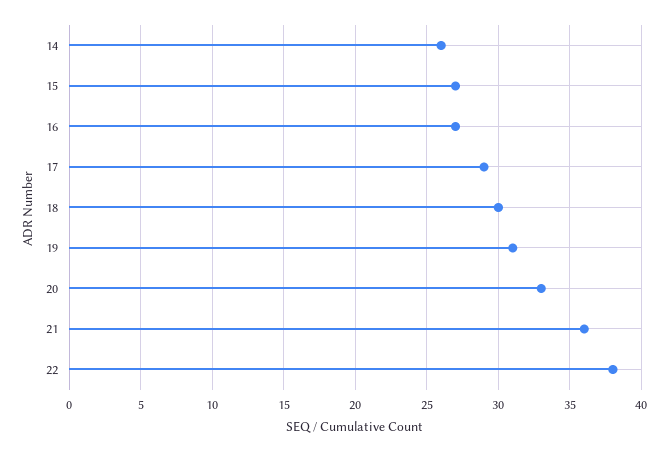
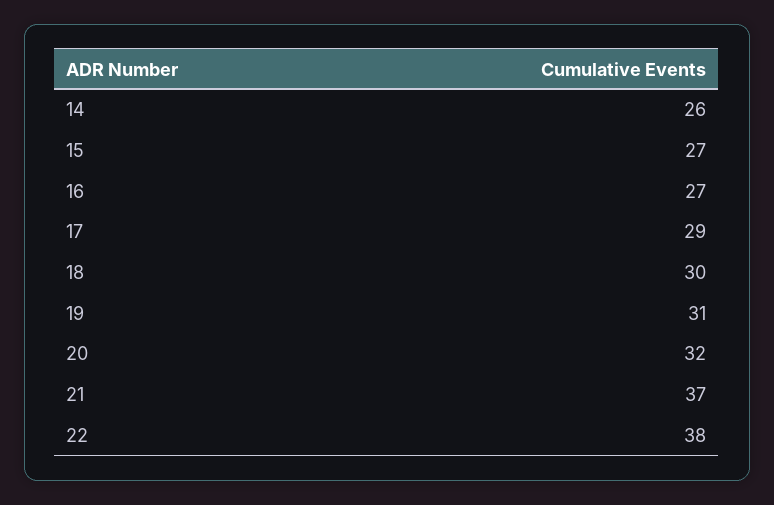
  {
    "14": 26,
    "15": 27,
    "16": 27,
    "17": 29,
    "18": 30,
    "19": 31,
-   "20": 33,
+   "20": 32,
-   "21": 36,
+   "21": 37,
    "22": 38
  }

